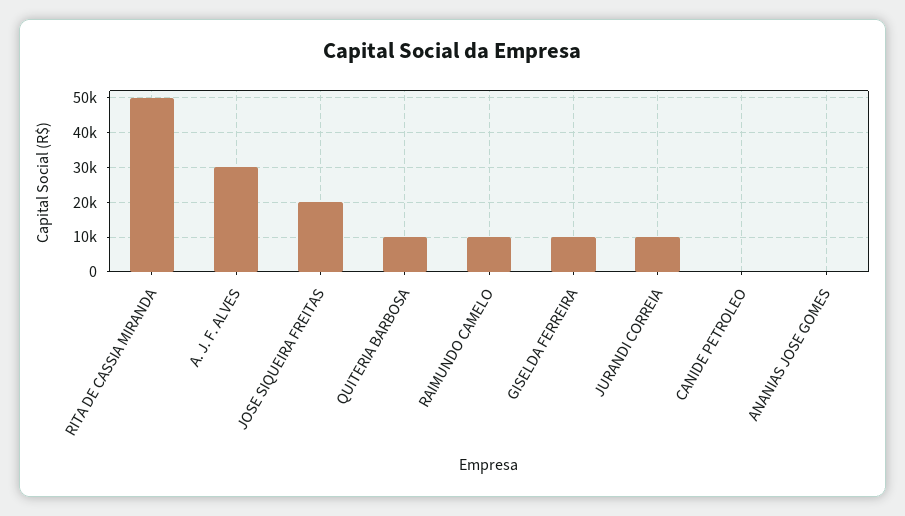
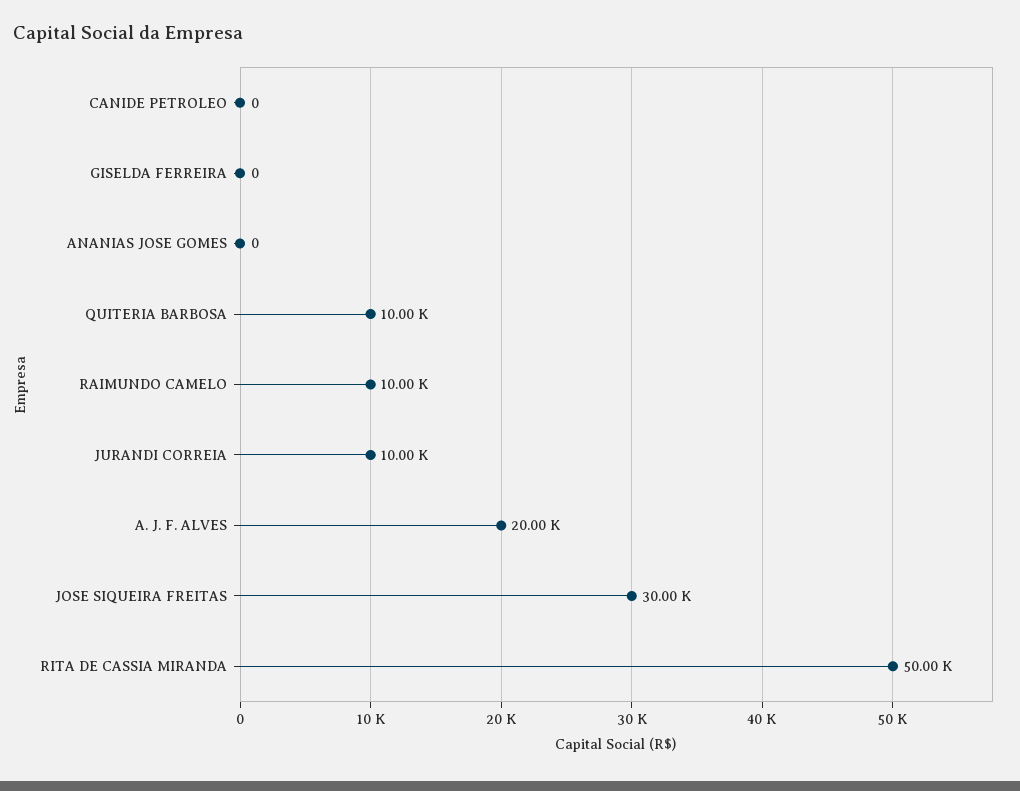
  {
    "RITA DE CASSIA MIRANDA": 50000,
-   "A. J. F. ALVES": 30000,
+   "A. J. F. ALVES": 20000,
-   "JOSE SIQUEIRA FREITAS": 20000,
+   "JOSE SIQUEIRA FREITAS": 30000,
    "QUITERIA BARBOSA": 10000,
    "RAIMUNDO CAMELO": 10000,
-   "GISELDA FERREIRA": 10000,
+   "GISELDA FERREIRA": 0,
    "JURANDI CORREIA": 10000,
    "CANIDE PETROLEO": 0,
    "ANANIAS JOSE GOMES": 0
  }

